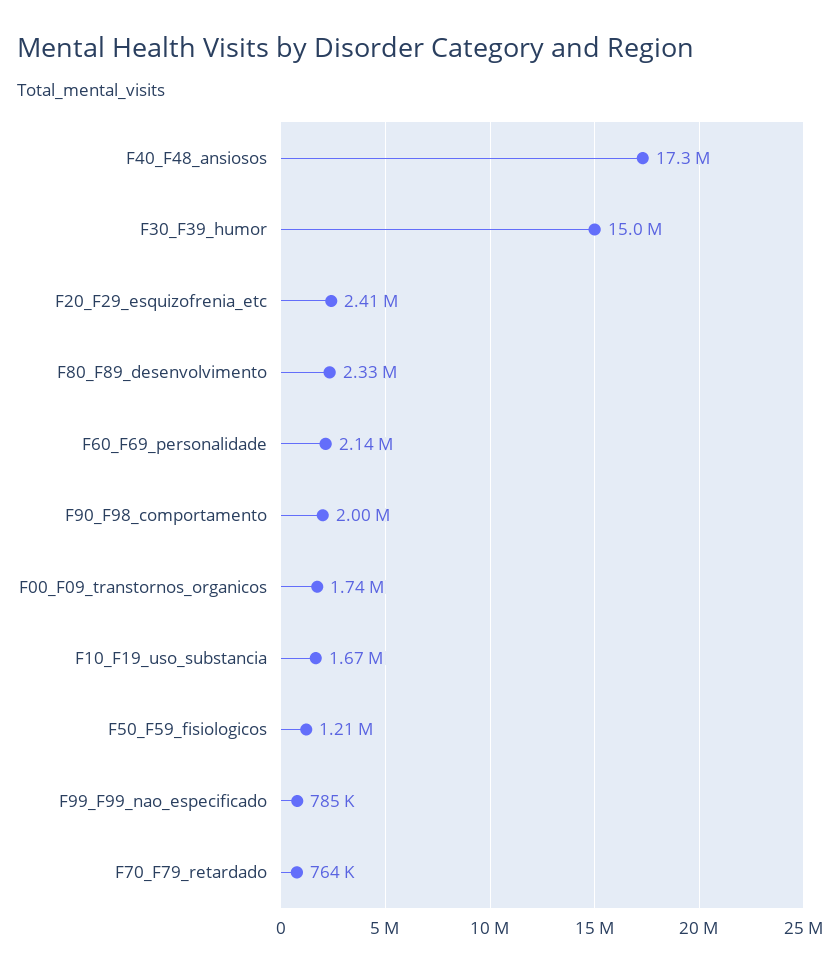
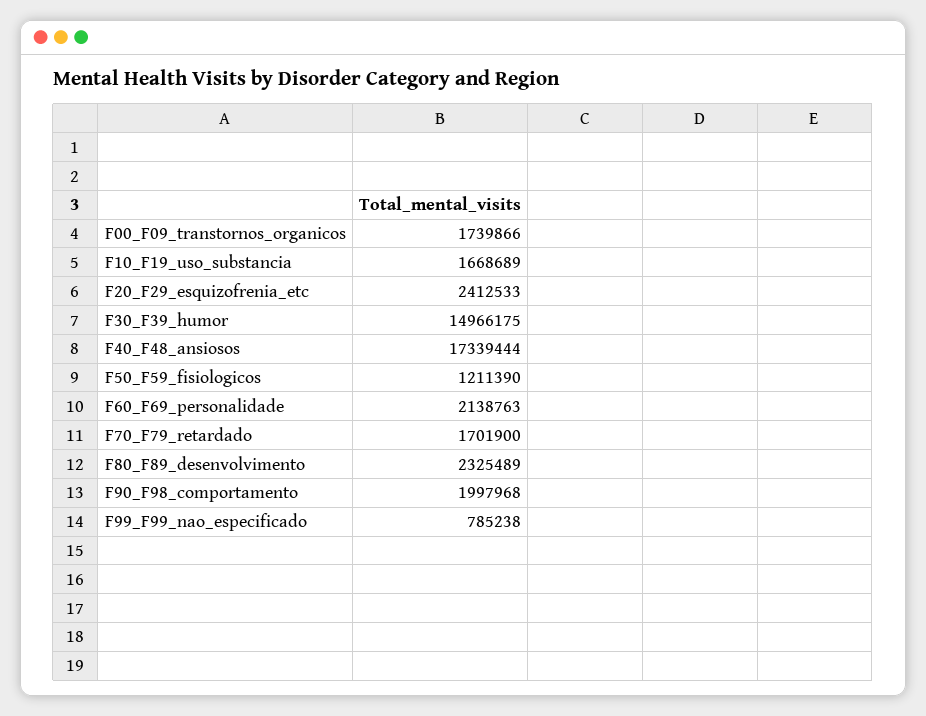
  {
    "F40_F48_ansiosos": 17339444,
    "F30_F39_humor": 14966175,
    "F20_F29_esquizofrenia_etc": 2412533,
    "F80_F89_desenvolvimento": 2325489,
    "F60_F69_personalidade": 2138763,
    "F90_F98_comportamento": 1997968,
    "F00_F09_transtornos_organicos": 1739866,
    "F10_F19_uso_substancia": 1668689,
    "F50_F59_fisiologicos": 1211390,
    "F99_F99_nao_especificado": 785238,
-   "F70_F79_retardado": 764000
+   "F70_F79_retardado": 1701900
  }

